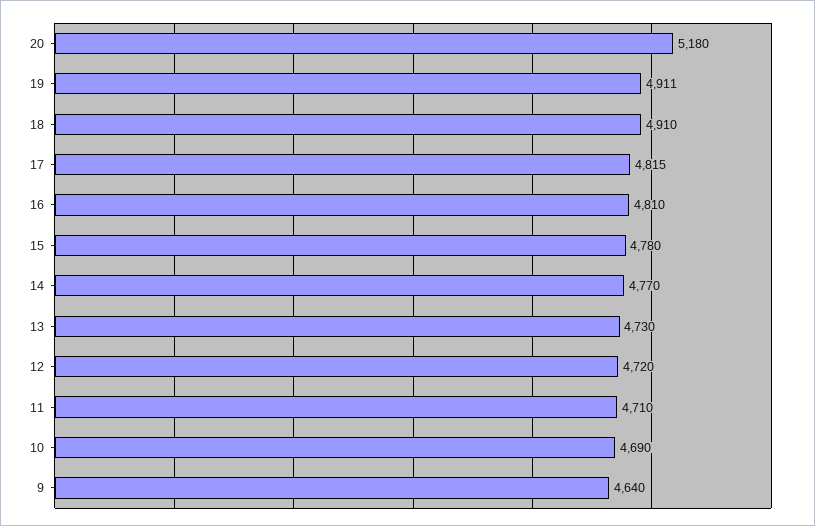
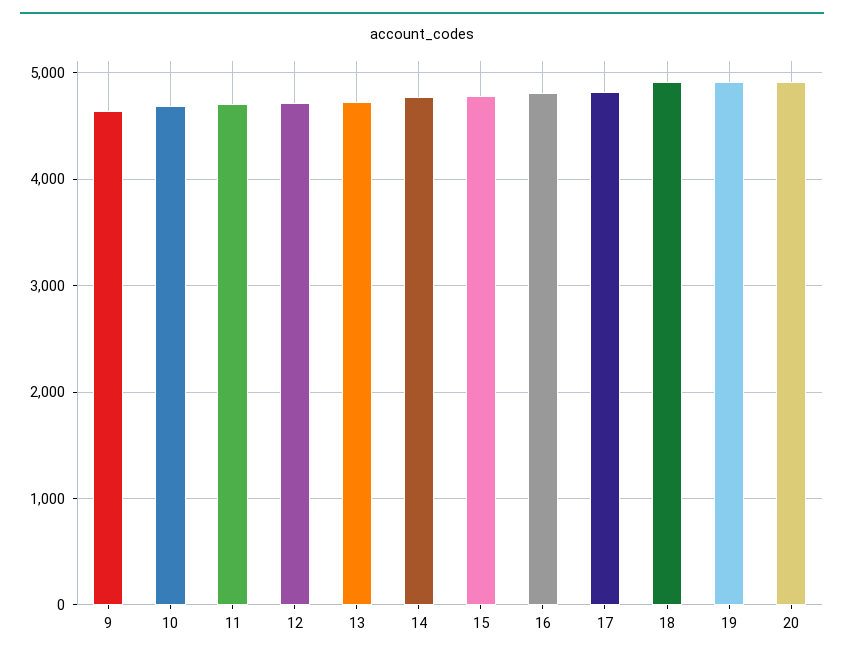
  {
-   "20": 5180,
+   "20": 4900,
    "19": 4911,
    "18": 4910,
    "17": 4815,
    "16": 4810,
    "15": 4780,
    "14": 4770,
    "13": 4730,
    "12": 4720,
    "11": 4710,
    "10": 4690,
    "9": 4640
  }

